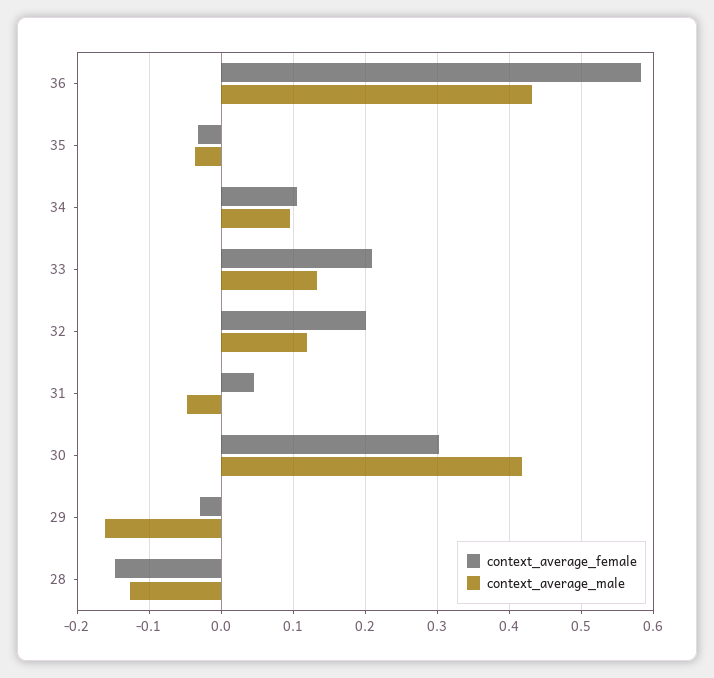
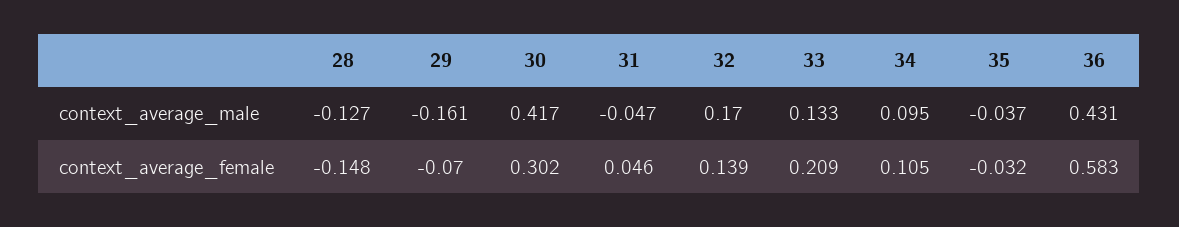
  {
    "context_average_female": {
      "36": 0.583,
      "35": -0.032,
      "34": 0.105,
      "33": 0.209,
-     "32": 0.2,
+     "32": 0.139,
      "31": 0.046,
      "30": 0.302,
-     "29": -0.03,
+     "29": -0.07,
      "28": -0.148
    },
    "context_average_male": {
      "36": 0.431,
      "35": -0.037,
      "34": 0.095,
      "33": 0.133,
-     "32": 0.12,
+     "32": 0.17,
      "31": -0.047,
      "30": 0.417,
      "29": -0.161,
      "28": -0.127
    }
  }

